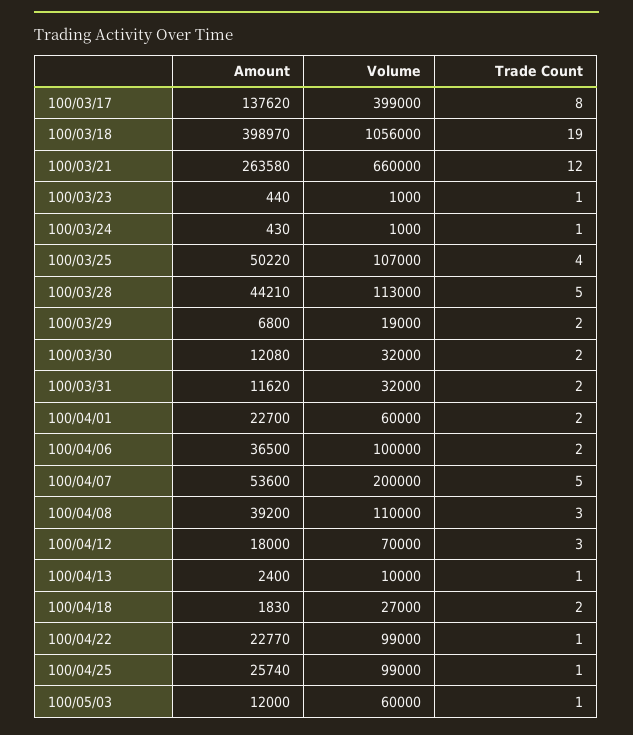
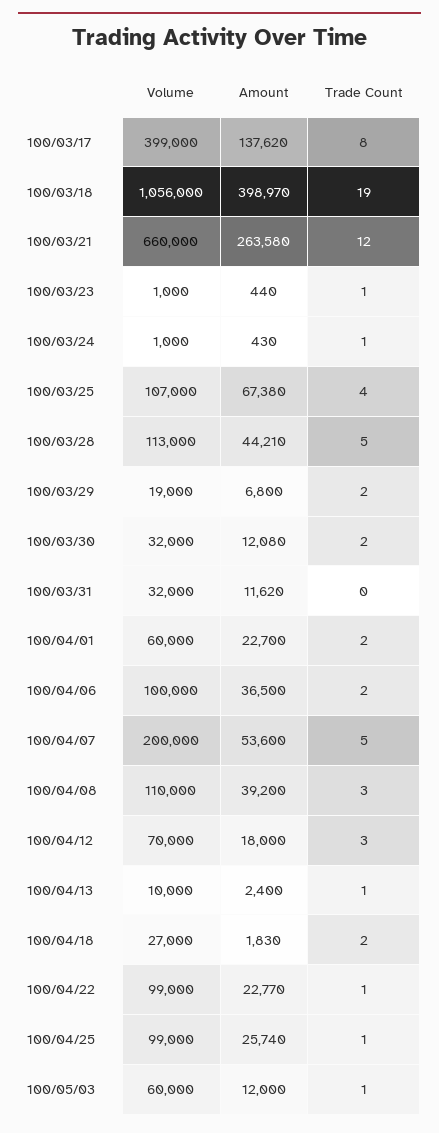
  {
    "Amount": {
      "100/03/17": 137620,
      "100/03/18": 398970,
      "100/03/21": 263580,
      "100/03/23": 440,
      "100/03/24": 430,
-     "100/03/25": 50220,
+     "100/03/25": 67380,
      "100/03/28": 44210,
      "100/03/29": 6800,
      "100/03/30": 12080,
      "100/03/31": 11620,
      "100/04/01": 22700,
      "100/04/06": 36500,
      "100/04/07": 53600,
      "100/04/08": 39200,
      "100/04/12": 18000,
      "100/04/13": 2400,
      "100/04/18": 1830,
      "100/04/22": 22770,
      "100/04/25": 25740,
      "100/05/03": 12000
    },
    "Volume": {
      "100/03/17": 399000,
      "100/03/18": 1056000,
      "100/03/21": 660000,
      "100/03/23": 1000,
      "100/03/24": 1000,
      "100/03/25": 107000,
      "100/03/28": 113000,
      "100/03/29": 19000,
      "100/03/30": 32000,
      "100/03/31": 32000,
      "100/04/01": 60000,
      "100/04/06": 100000,
      "100/04/07": 200000,
      "100/04/08": 110000,
      "100/04/12": 70000,
      "100/04/13": 10000,
      "100/04/18": 27000,
      "100/04/22": 99000,
      "100/04/25": 99000,
      "100/05/03": 60000
    },
    "Trade Count": {
      "100/03/17": 8,
      "100/03/18": 19,
      "100/03/21": 12,
      "100/03/23": 1,
      "100/03/24": 1,
      "100/03/25": 4,
      "100/03/28": 5,
      "100/03/29": 2,
      "100/03/30": 2,
-     "100/03/31": 2,
+     "100/03/31": 0,
      "100/04/01": 2,
      "100/04/06": 2,
      "100/04/07": 5,
      "100/04/08": 3,
      "100/04/12": 3,
      "100/04/13": 1,
      "100/04/18": 2,
      "100/04/22": 1,
      "100/04/25": 1,
      "100/05/03": 1
    }
  }

